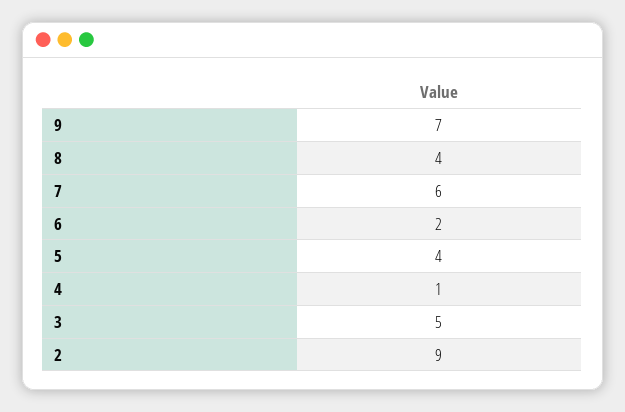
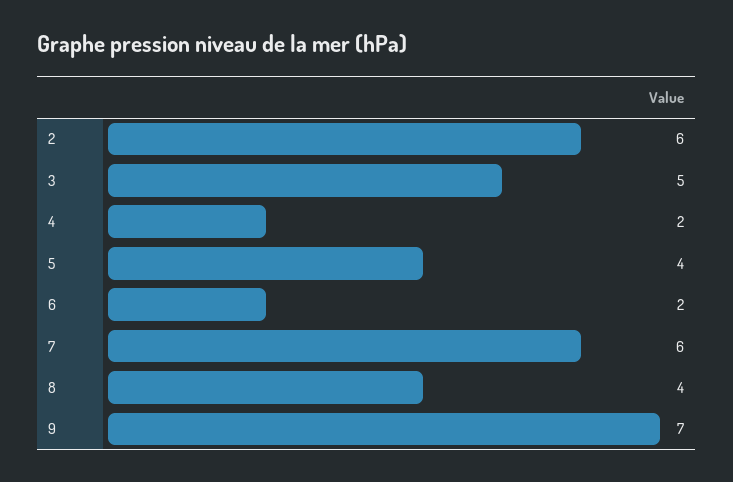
  {
    "9": 7,
    "8": 4,
    "7": 6,
    "6": 2,
    "5": 4,
-   "4": 1,
+   "4": 2,
    "3": 5,
-   "2": 9
+   "2": 6
  }

